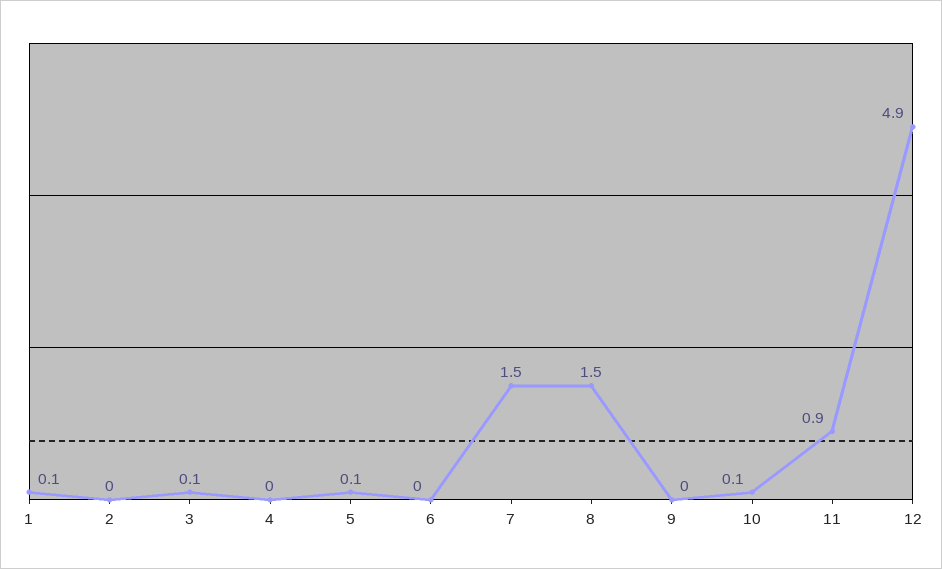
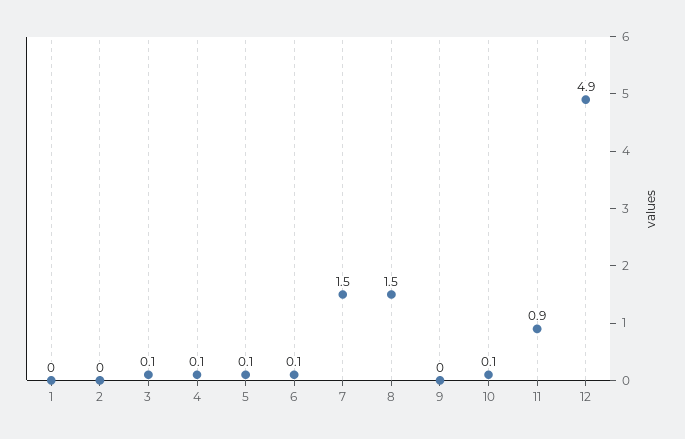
  {
-   "1": 0.1,
+   "1": 0,
    "2": 0,
    "3": 0.1,
-   "4": 0,
+   "4": 0.1,
    "5": 0.1,
-   "6": 0,
+   "6": 0.1,
    "7": 1.5,
    "8": 1.5,
    "9": 0,
    "10": 0.1,
    "11": 0.9,
    "12": 4.9
  }

